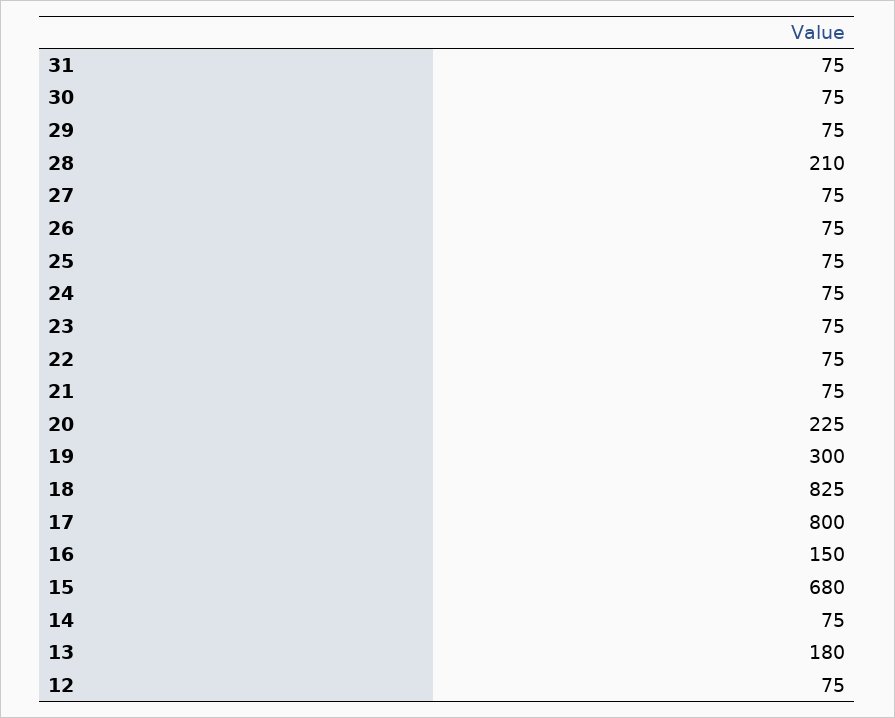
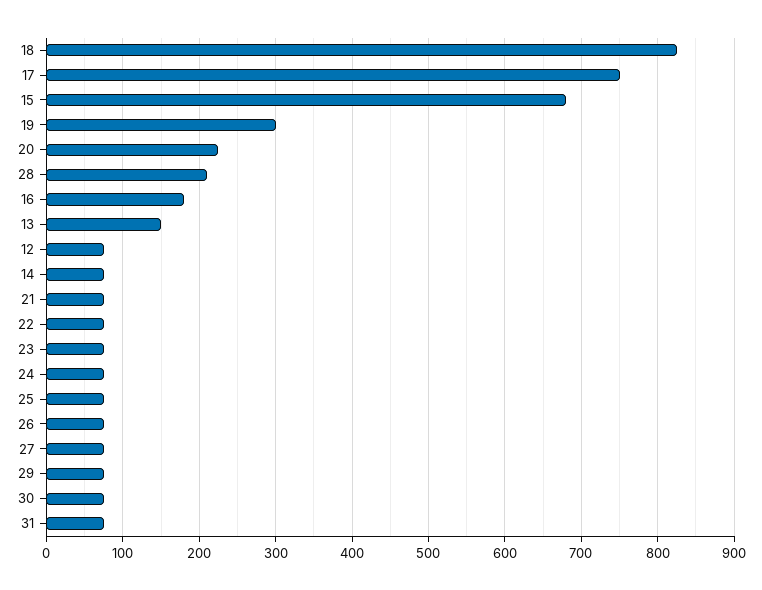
  {
    "31": 75,
    "30": 75,
    "29": 75,
    "28": 210,
    "27": 75,
    "26": 75,
    "25": 75,
    "24": 75,
    "23": 75,
    "22": 75,
    "21": 75,
    "20": 225,
    "19": 300,
    "18": 825,
-   "17": 800,
+   "17": 750,
-   "16": 150,
+   "16": 180,
    "15": 680,
    "14": 75,
-   "13": 180,
+   "13": 150,
    "12": 75
  }

